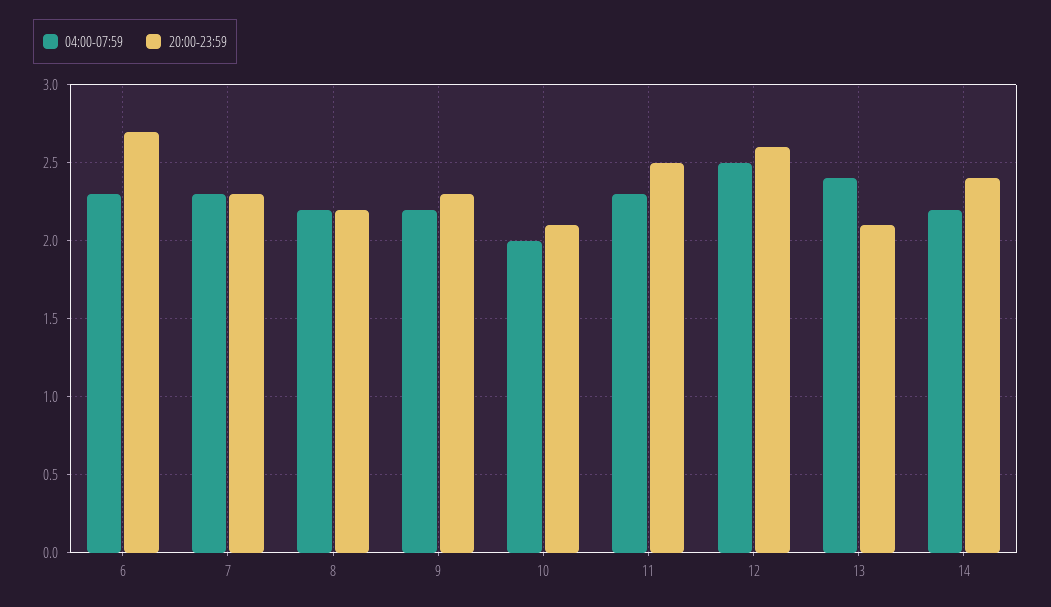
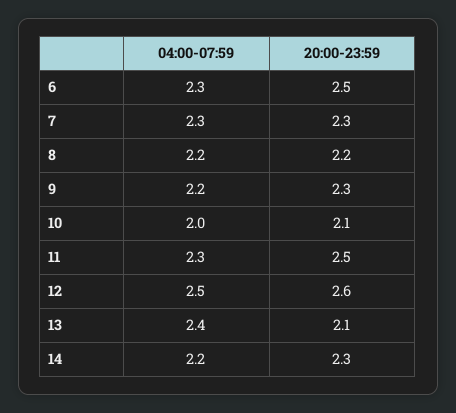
  {
    "04:00-07:59": {
      "6": 2.3,
      "7": 2.3,
      "8": 2.2,
      "9": 2.2,
      "10": 2,
      "11": 2.3,
      "12": 2.5,
      "13": 2.4,
      "14": 2.2
    },
    "20:00-23:59": {
-     "6": 2.7,
+     "6": 2.5,
      "7": 2.3,
      "8": 2.2,
      "9": 2.3,
      "10": 2.1,
      "11": 2.5,
      "12": 2.6,
      "13": 2.1,
-     "14": 2.4
+     "14": 2.3
    }
  }

